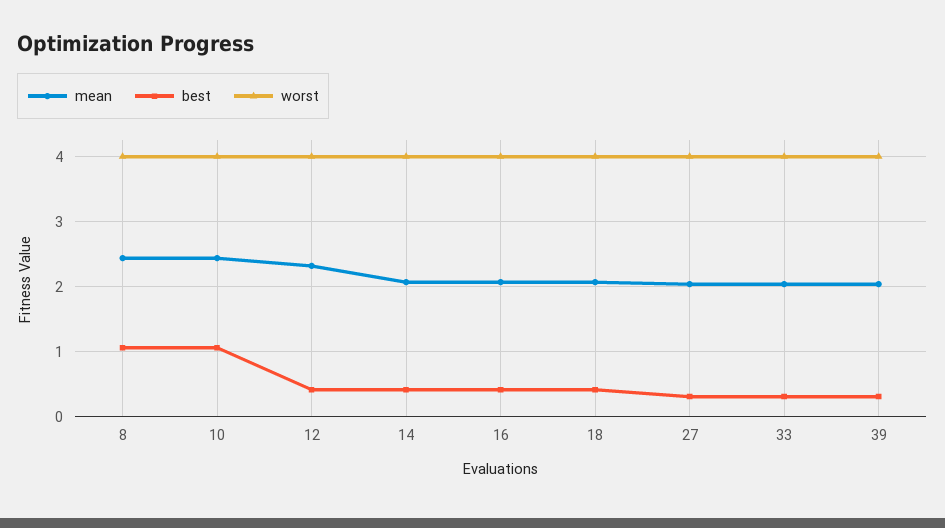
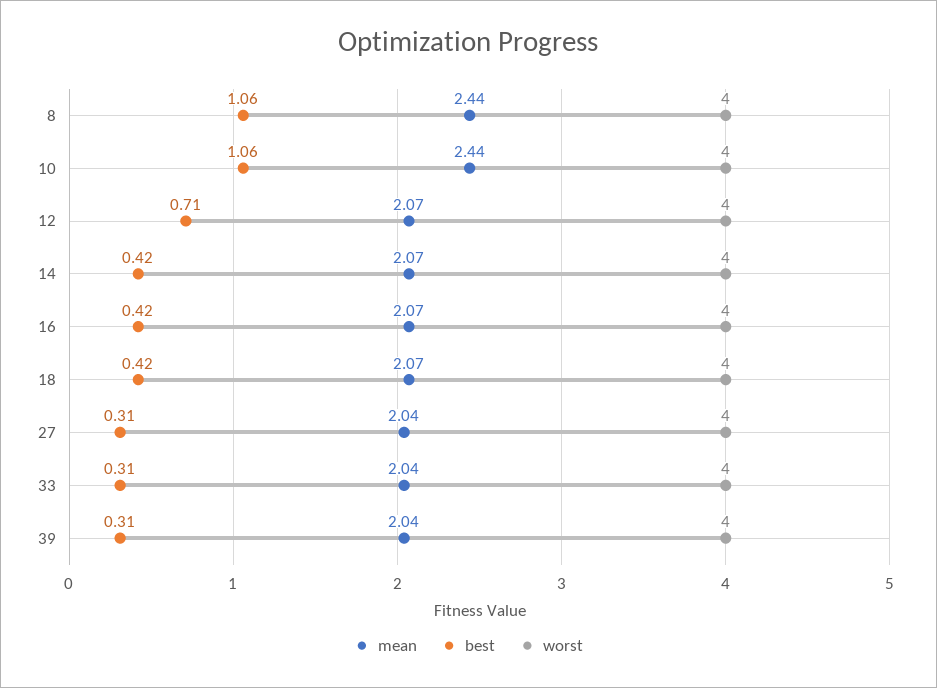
  {
    "mean": {
      "8": 2.44,
      "10": 2.44,
-     "12": 2.3,
+     "12": 2.07,
      "14": 2.07,
      "16": 2.07,
      "18": 2.07,
      "27": 2.04,
      "33": 2.04,
      "39": 2.04
    },
    "best": {
      "8": 1.06,
      "10": 1.06,
-     "12": 0.4,
+     "12": 0.71,
      "14": 0.42,
      "16": 0.42,
      "18": 0.42,
      "27": 0.31,
      "33": 0.31,
      "39": 0.31
    },
    "worst": {
      "8": 4,
      "10": 4,
      "12": 4,
      "14": 4,
      "16": 4,
      "18": 4,
      "27": 4,
      "33": 4,
      "39": 4
    }
  }

